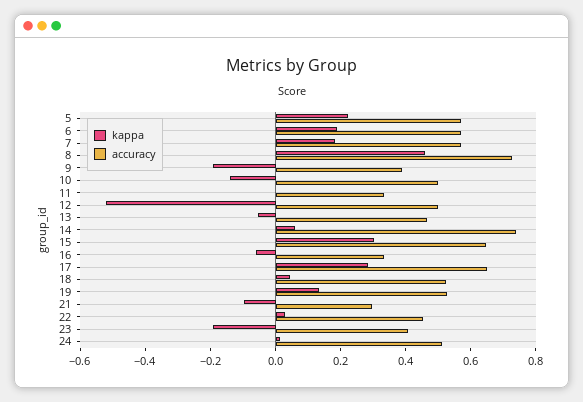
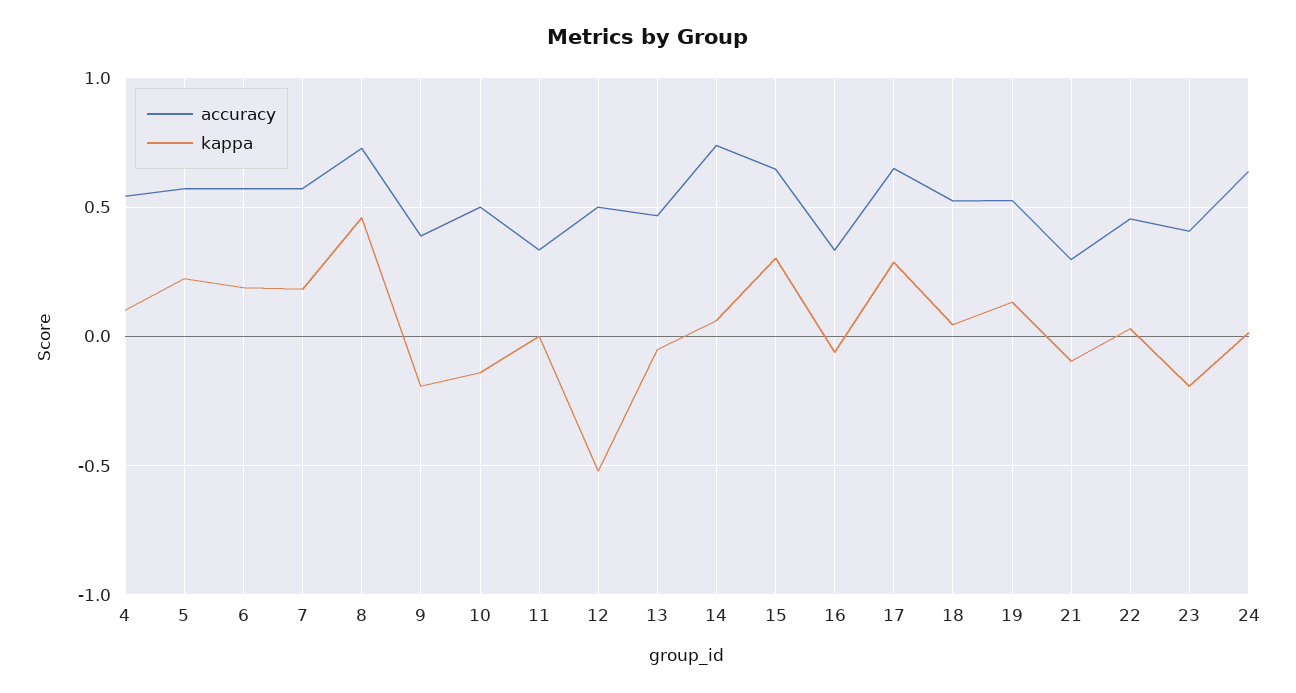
  {
    "kappa": {
      "5": 0.2,
      "6": 0.2,
      "7": 0.2,
      "8": 0.45,
      "9": -0.2,
      "10": -0.15,
      "11": 0,
      "12": -0.5,
      "13": -0.05,
      "14": 0.05,
      "15": 0.3,
      "16": -0.05,
      "17": 0.3,
      "18": 0.05,
      "19": 0.15,
      "21": -0.1,
      "22": 0.05,
      "23": -0.2,
-     "24": 0
+     "24": 0,
+     "4": 0.1
    },
    "accuracy": {
      "5": 0.55,
      "6": 0.55,
      "7": 0.55,
      "8": 0.75,
      "9": 0.4,
      "10": 0.5,
      "11": 0.35,
      "12": 0.5,
      "13": 0.45,
      "14": 0.75,
      "15": 0.65,
      "16": 0.35,
      "17": 0.65,
      "18": 0.5,
      "19": 0.55,
      "21": 0.3,
      "22": 0.45,
      "23": 0.4,
-     "24": 0.5
+     "24": 0.65,
+     "4": 0.55
    }
  }

